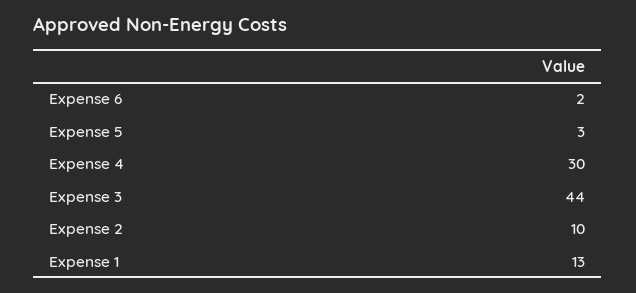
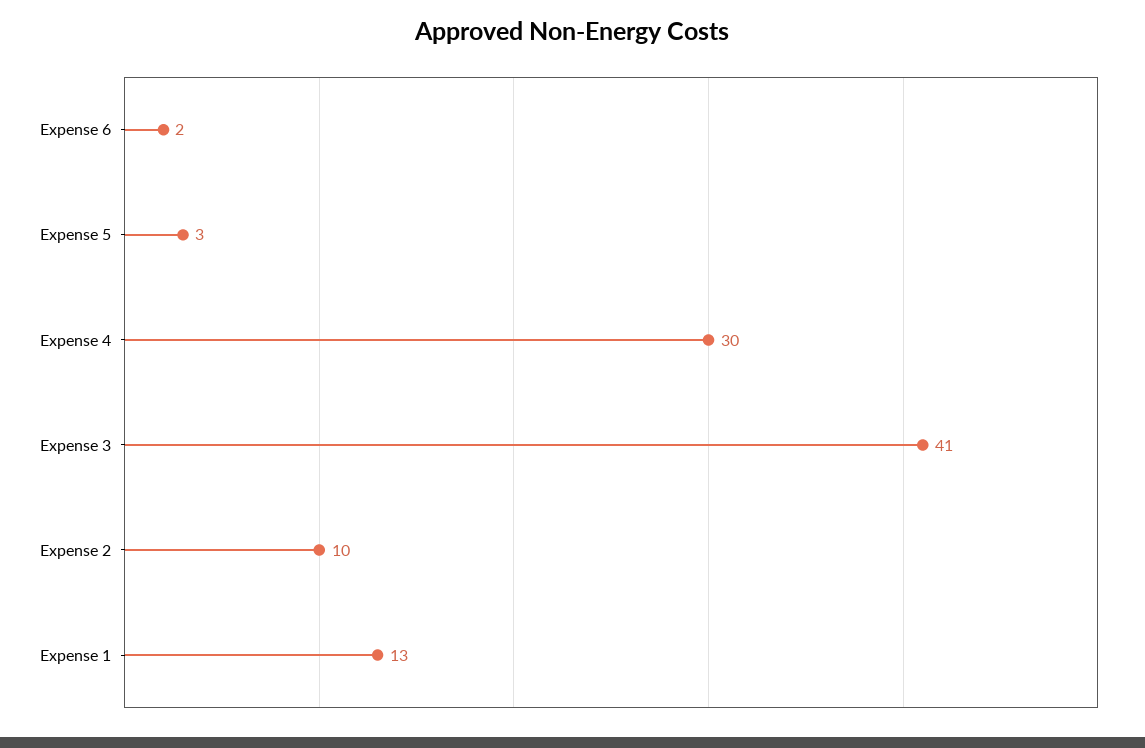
  {
    "Expense 6": 2,
    "Expense 5": 3,
    "Expense 4": 30,
-   "Expense 3": 44,
+   "Expense 3": 41,
    "Expense 2": 10,
    "Expense 1": 13
  }

